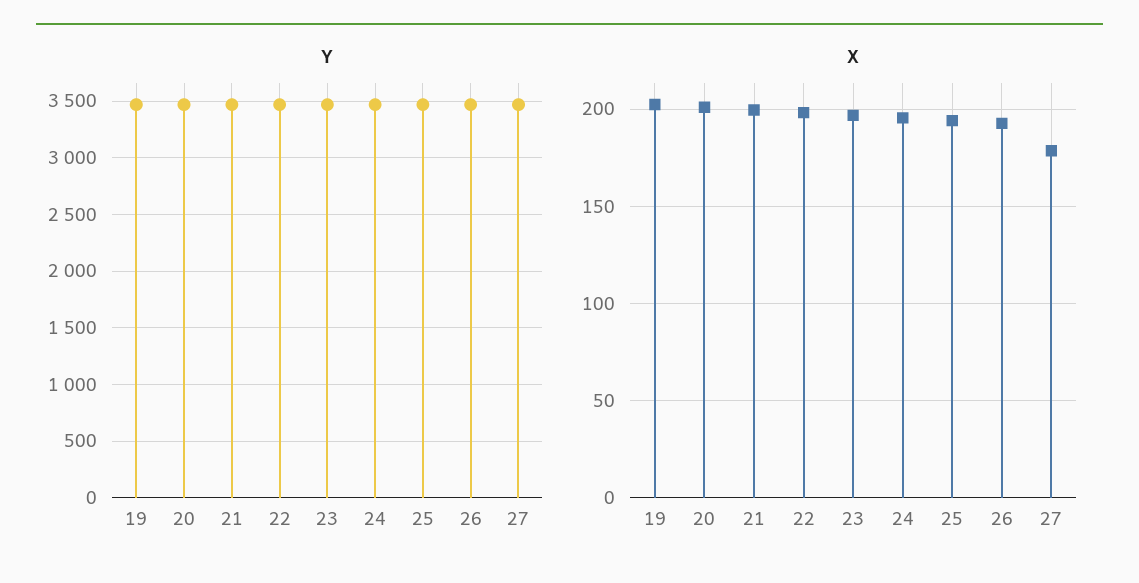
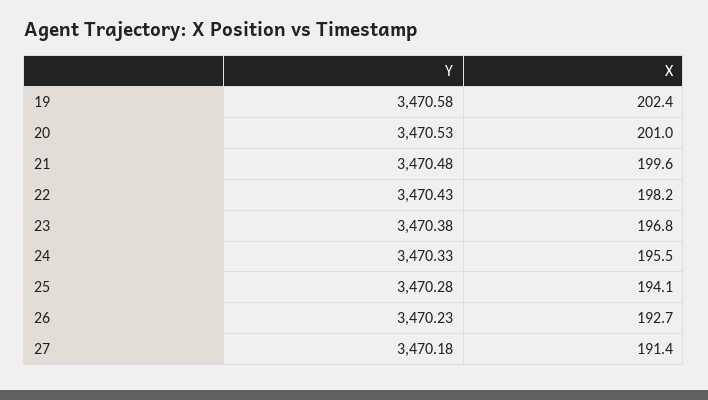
  {
    "Y": {
      "19": 3470.58,
      "20": 3470.53,
      "21": 3470.48,
      "22": 3470.43,
      "23": 3470.38,
      "24": 3470.33,
      "25": 3470.28,
      "26": 3470.23,
      "27": 3470.18
    },
    "X": {
      "19": 202.4,
      "20": 201,
      "21": 199.6,
      "22": 198.2,
      "23": 196.8,
      "24": 195.5,
      "25": 194.1,
      "26": 192.7,
-     "27": 180
+     "27": 191.4
    }
  }

